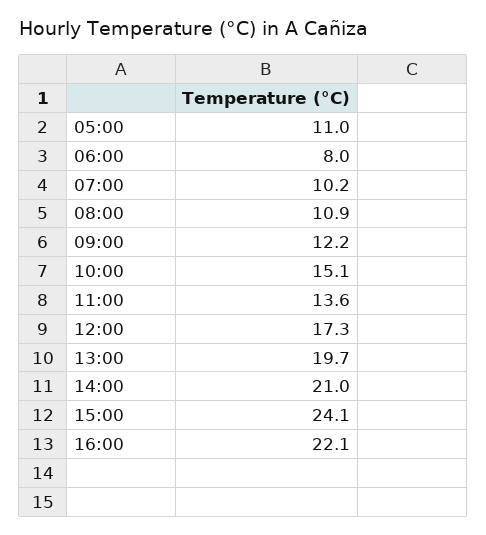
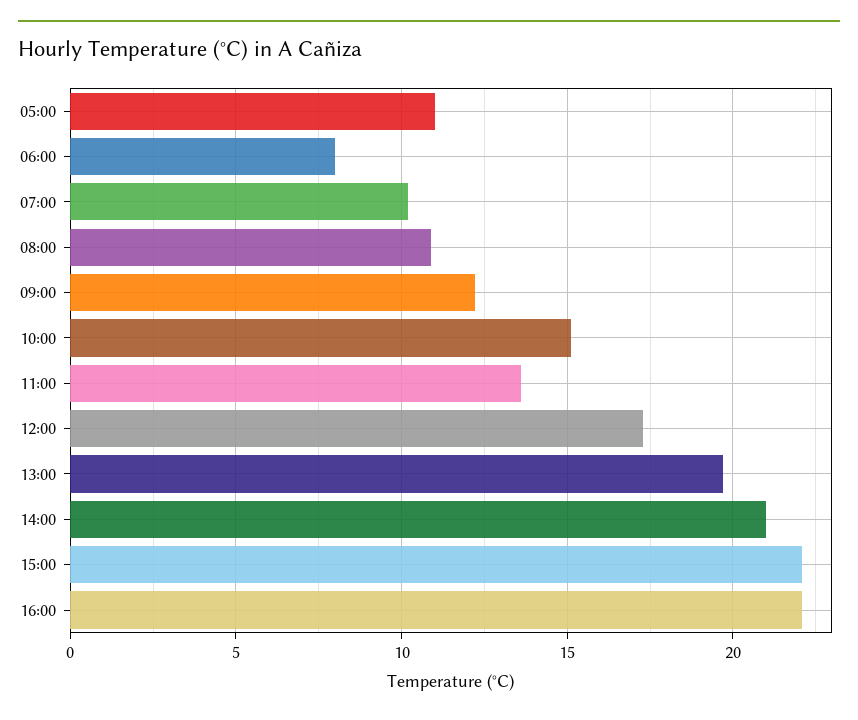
  {
    "05:00": 11,
    "06:00": 8,
    "07:00": 10.2,
    "08:00": 10.9,
    "09:00": 12.2,
    "10:00": 15.1,
    "11:00": 13.6,
    "12:00": 17.3,
    "13:00": 19.7,
    "14:00": 21,
-   "15:00": 24.1,
+   "15:00": 22,
    "16:00": 22.1
  }

